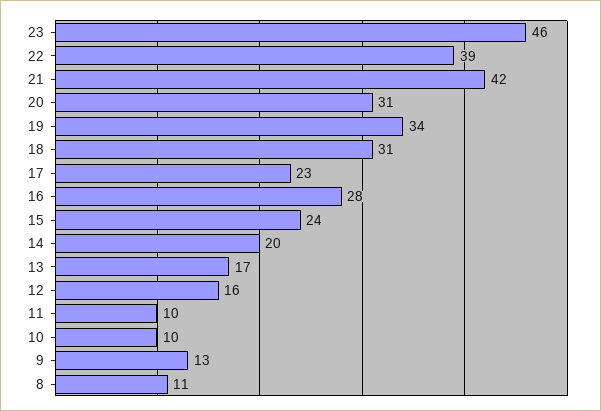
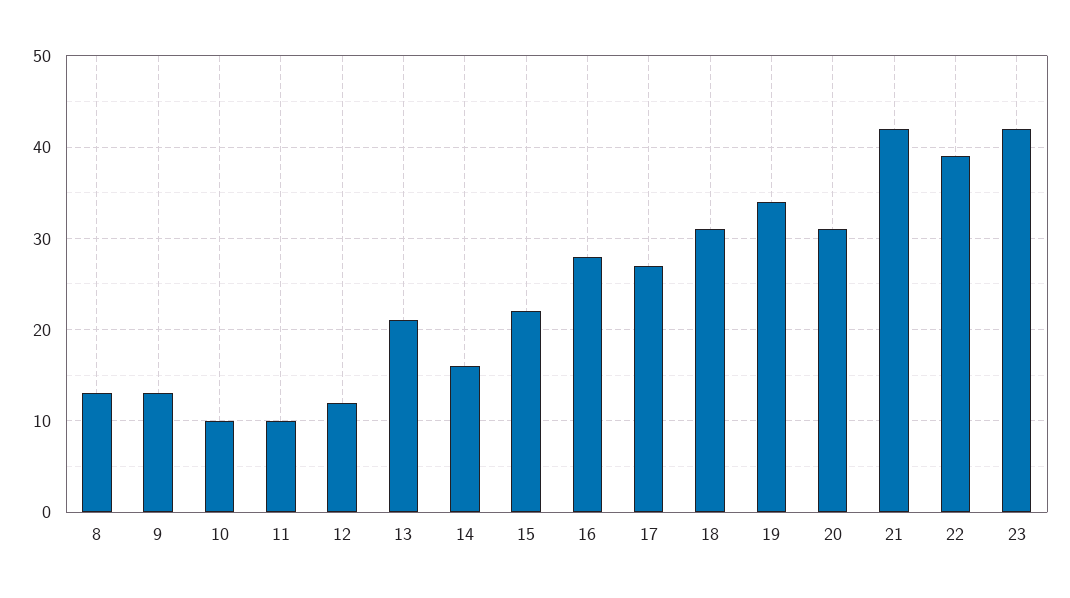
  {
-   "23": 46,
+   "23": 42,
    "22": 39,
    "21": 42,
    "20": 31,
    "19": 34,
    "18": 31,
-   "17": 23,
+   "17": 27,
    "16": 28,
-   "15": 24,
+   "15": 22,
-   "14": 20,
+   "14": 16,
-   "13": 17,
+   "13": 21,
-   "12": 16,
+   "12": 12,
    "11": 10,
    "10": 10,
    "9": 13,
-   "8": 11
+   "8": 13
  }

